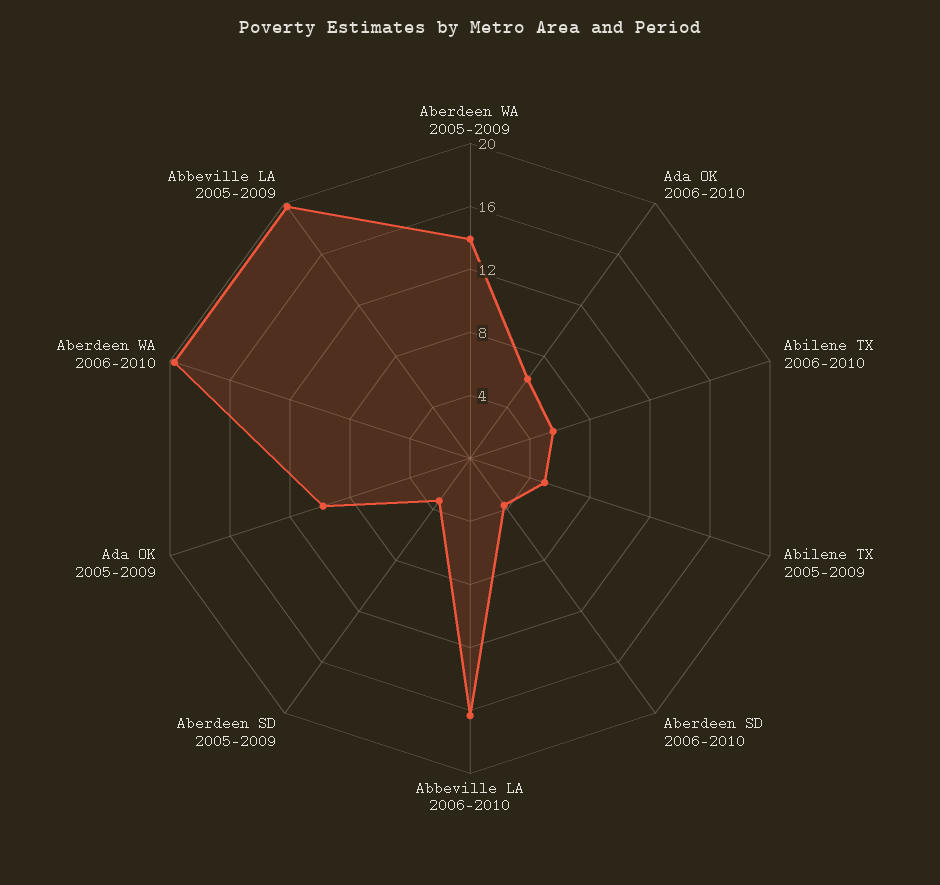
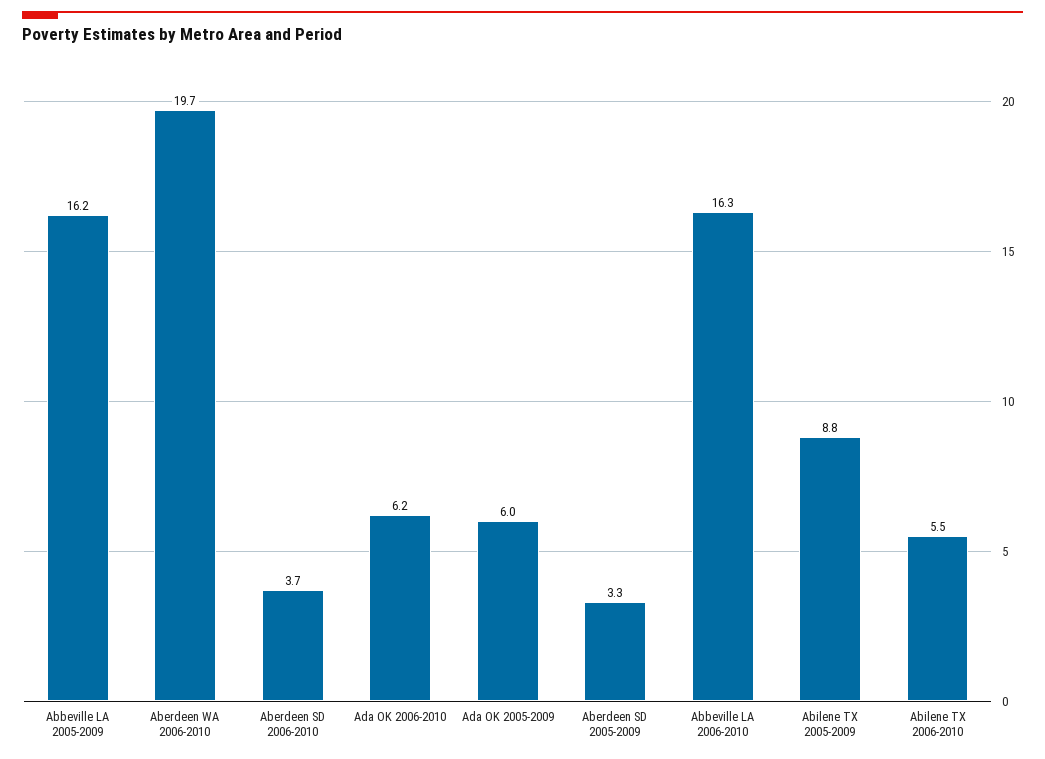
  {
-   "Aberdeen WA 2005-2009": 14,
    "Ada OK 2006-2010": 6.2,
    "Abilene TX 2006-2010": 5.5,
-   "Abilene TX 2005-2009": 5,
+   "Abilene TX 2005-2009": 8.8,
    "Aberdeen SD 2006-2010": 3.7,
    "Abbeville LA 2006-2010": 16.3,
    "Aberdeen SD 2005-2009": 3.3,
-   "Ada OK 2005-2009": 10,
+   "Ada OK 2005-2009": 6,
    "Aberdeen WA 2006-2010": 19.7,
-   "Abbeville LA 2005-2009": 20
+   "Abbeville LA 2005-2009": 16.2
  }

